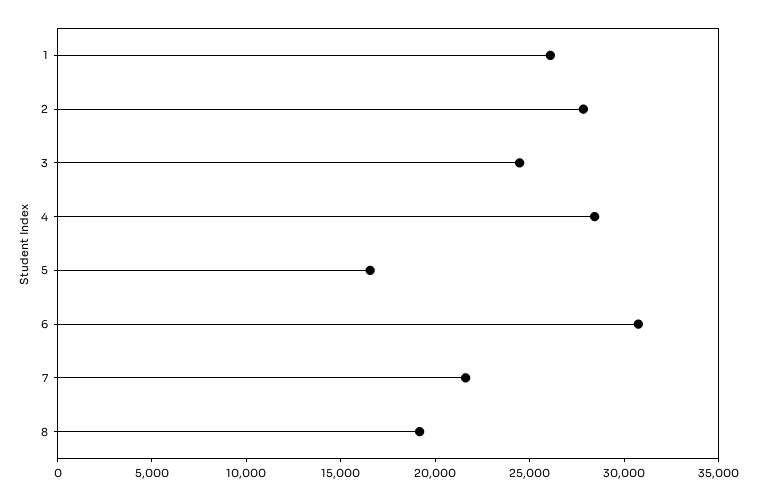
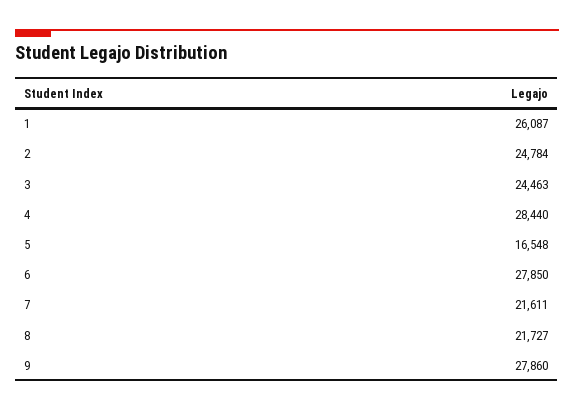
  {
    "1": 26087,
-   "2": 28000,
+   "2": 24784,
    "3": 24463,
    "4": 28440,
    "5": 16548,
-   "6": 31000,
+   "6": 27850,
    "7": 21611,
-   "8": 19000
+   "8": 21727,
+   "9": 27860
  }

